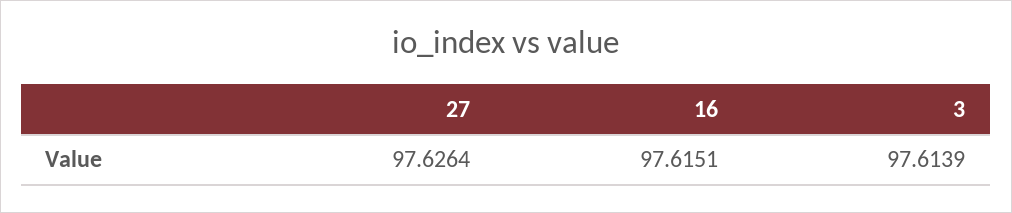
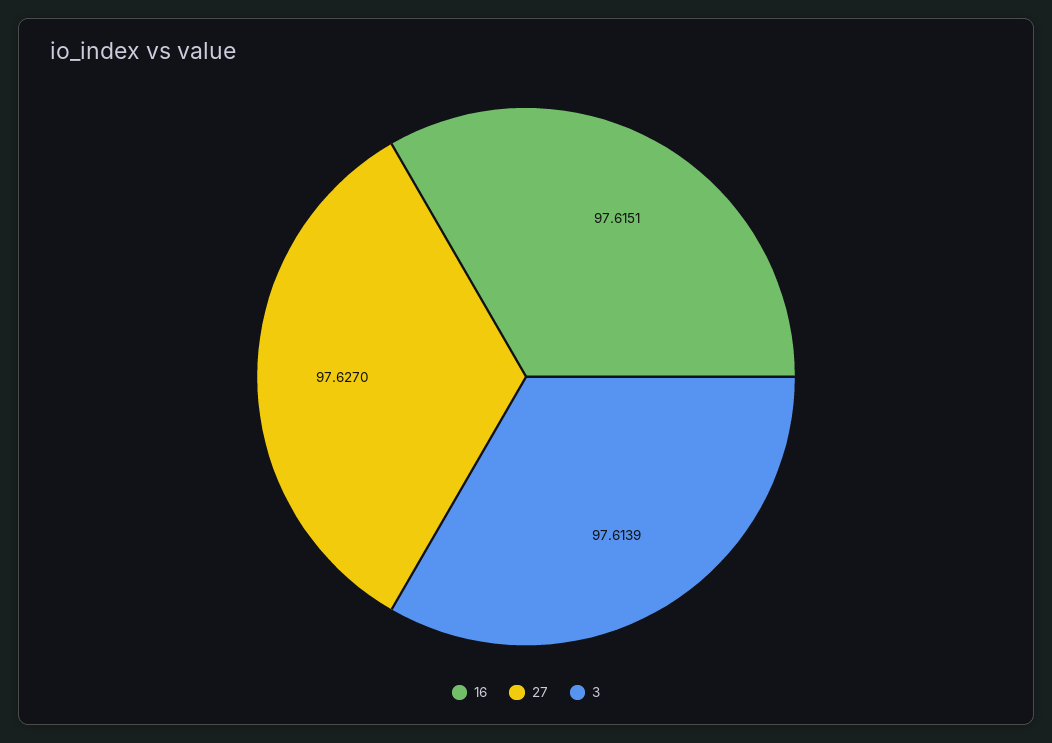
  {
-   "27": 97.6264,
+   "27": 97.627,
    "16": 97.6151,
    "3": 97.6139
  }

